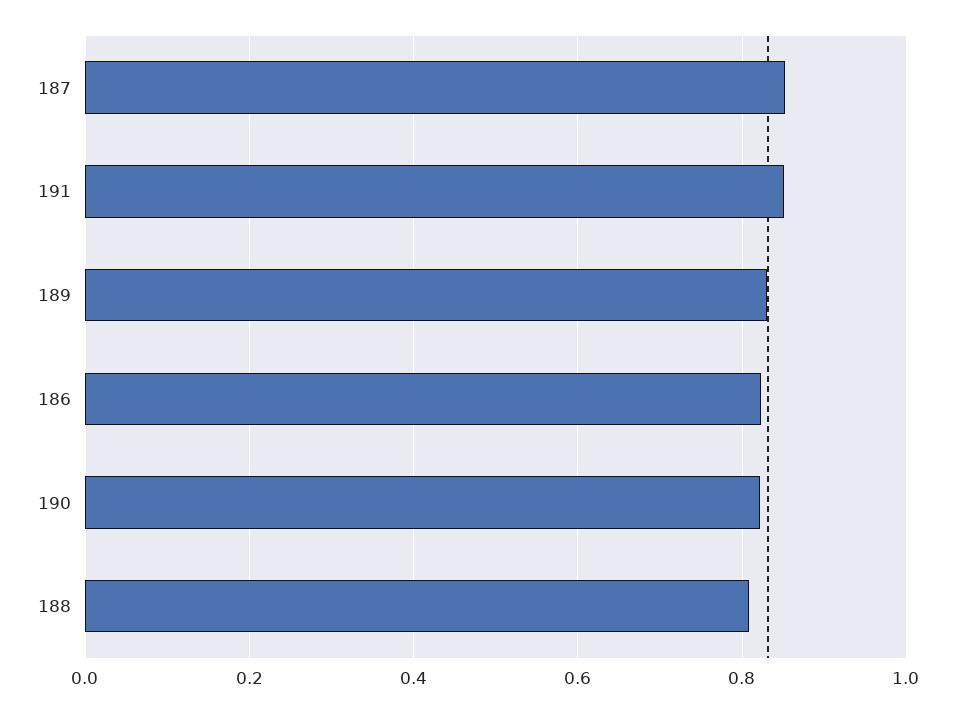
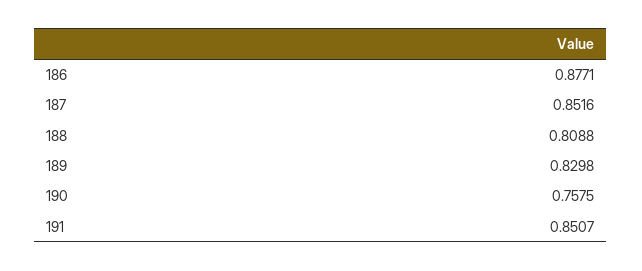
  {
    "187": 0.8516,
    "191": 0.8507,
    "189": 0.8298,
-   "186": 0.82,
+   "186": 0.8771,
-   "190": 0.82,
+   "190": 0.7575,
    "188": 0.8088
  }

